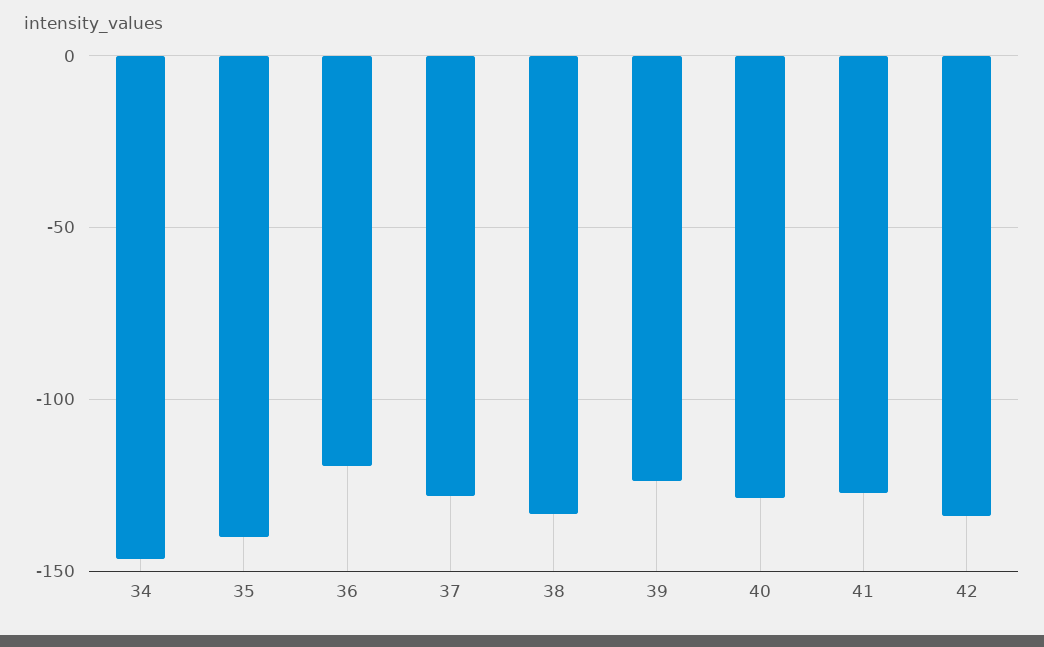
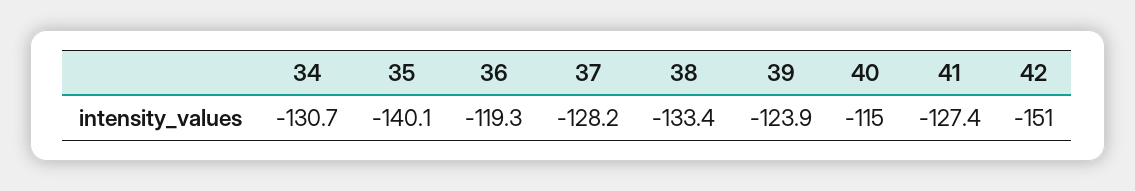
  {
-   "34": -145,
+   "34": -130.7,
    "35": -140.1,
    "36": -119.3,
    "37": -128.2,
    "38": -133.4,
    "39": -123.9,
-   "40": -130,
+   "40": -115,
    "41": -127.4,
-   "42": -135
+   "42": -151
  }

